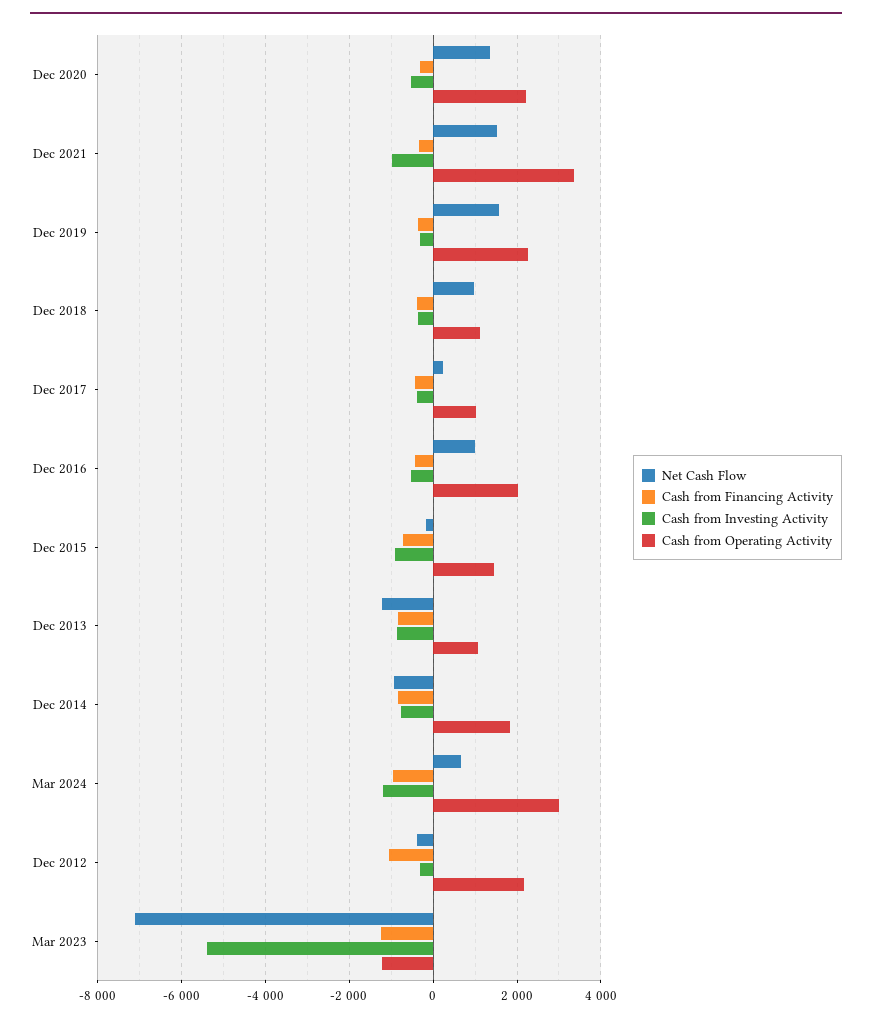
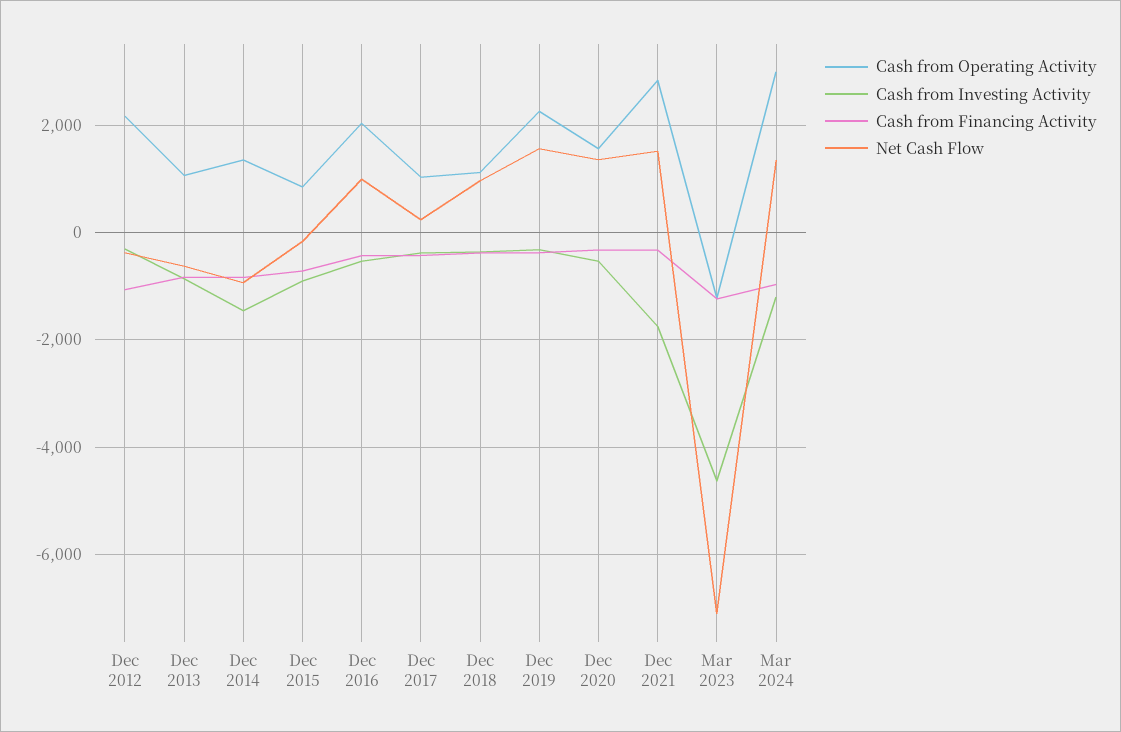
  {
    "Net Cash Flow": {
      "Dec 2020": 1400,
      "Dec 2021": 1600,
      "Dec 2019": 1600,
      "Dec 2018": 1000,
      "Dec 2017": 200,
      "Dec 2016": 1000,
      "Dec 2015": -200,
-     "Dec 2013": -1200,
+     "Dec 2013": -600,
      "Dec 2014": -1000,
-     "Mar 2024": 600,
+     "Mar 2024": 1400,
      "Dec 2012": -400,
      "Mar 2023": -7200
    },
    "Cash from Financing Activity": {
      "Dec 2020": -400,
      "Dec 2021": -400,
      "Dec 2019": -400,
      "Dec 2018": -400,
      "Dec 2017": -400,
      "Dec 2016": -400,
      "Dec 2015": -800,
      "Dec 2013": -800,
      "Dec 2014": -800,
      "Mar 2024": -1000,
      "Dec 2012": -1000,
      "Mar 2023": -1200
    },
    "Cash from Investing Activity": {
      "Dec 2020": -600,
-     "Dec 2021": -1000,
+     "Dec 2021": -1800,
      "Dec 2019": -400,
      "Dec 2018": -400,
      "Dec 2017": -400,
      "Dec 2016": -600,
      "Dec 2015": -1000,
      "Dec 2013": -800,
-     "Dec 2014": -800,
+     "Dec 2014": -1400,
      "Mar 2024": -1200,
      "Dec 2012": -400,
-     "Mar 2023": -5400
+     "Mar 2023": -4600
    },
    "Cash from Operating Activity": {
-     "Dec 2020": 2200,
+     "Dec 2020": 1600,
-     "Dec 2021": 3400,
+     "Dec 2021": 2800,
      "Dec 2019": 2200,
      "Dec 2018": 1200,
      "Dec 2017": 1000,
      "Dec 2016": 2000,
-     "Dec 2015": 1400,
+     "Dec 2015": 800,
      "Dec 2013": 1000,
-     "Dec 2014": 1800,
+     "Dec 2014": 1400,
      "Mar 2024": 3000,
      "Dec 2012": 2200,
      "Mar 2023": -1200
    }
  }

